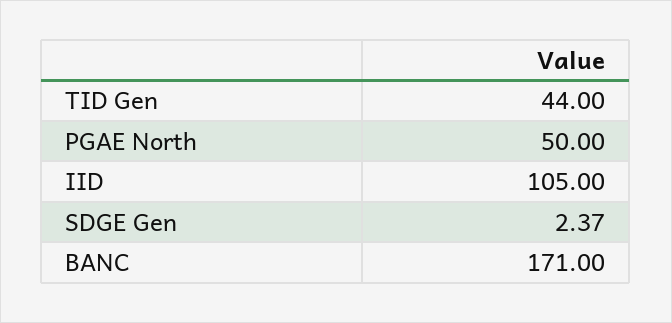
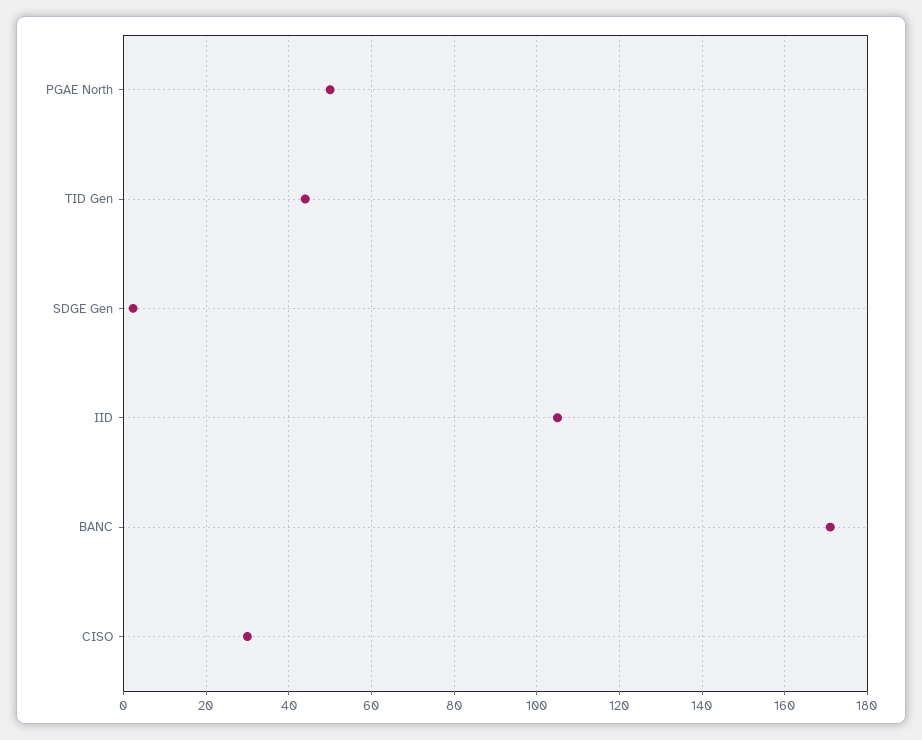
  {
    "TID Gen": 44,
    "PGAE North": 50,
    "IID": 105,
    "SDGE Gen": 2.37,
-   "BANC": 171
+   "BANC": 171,
+   "CISO": 30
  }

